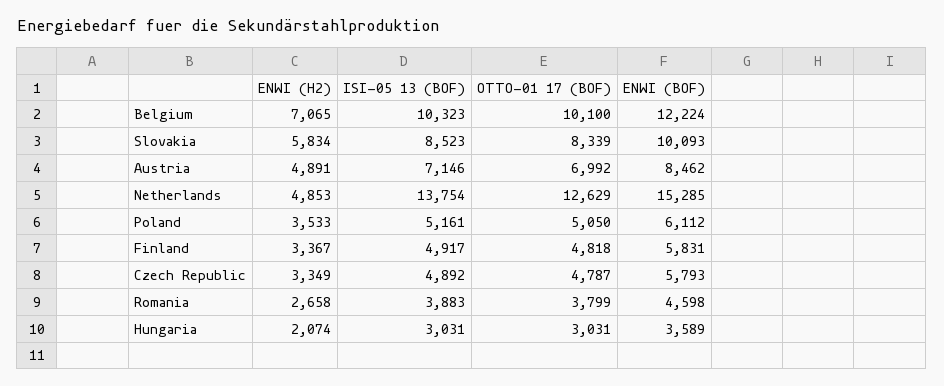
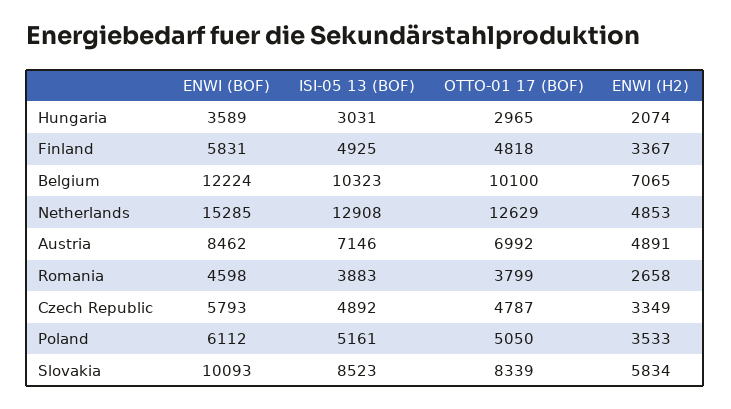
  {
    "ENWI (H2)": {
      "Belgium": 7065,
      "Slovakia": 5834,
      "Austria": 4891,
      "Netherlands": 4853,
      "Poland": 3533,
      "Finland": 3367,
      "Czech Republic": 3349,
      "Romania": 2658,
      "Hungaria": 2074
    },
    "ISI-05 13 (BOF)": {
      "Belgium": 10323,
      "Slovakia": 8523,
      "Austria": 7146,
-     "Netherlands": 13754,
+     "Netherlands": 12908,
      "Poland": 5161,
-     "Finland": 4917,
+     "Finland": 4925,
      "Czech Republic": 4892,
      "Romania": 3883,
      "Hungaria": 3031
    },
    "OTTO-01 17 (BOF)": {
      "Belgium": 10100,
      "Slovakia": 8339,
      "Austria": 6992,
      "Netherlands": 12629,
      "Poland": 5050,
      "Finland": 4818,
      "Czech Republic": 4787,
      "Romania": 3799,
-     "Hungaria": 3031
+     "Hungaria": 2965
    },
    "ENWI (BOF)": {
      "Belgium": 12224,
      "Slovakia": 10093,
      "Austria": 8462,
      "Netherlands": 15285,
      "Poland": 6112,
      "Finland": 5831,
      "Czech Republic": 5793,
      "Romania": 4598,
      "Hungaria": 3589
    }
  }

